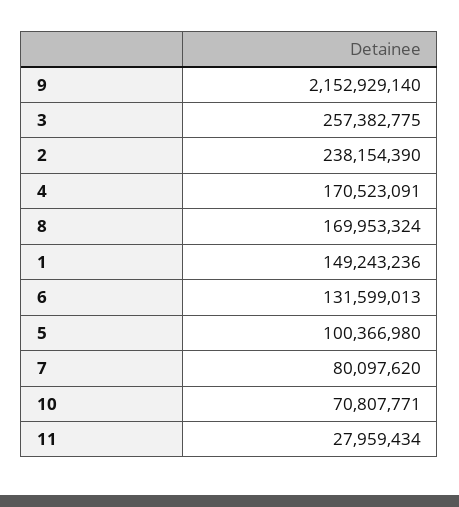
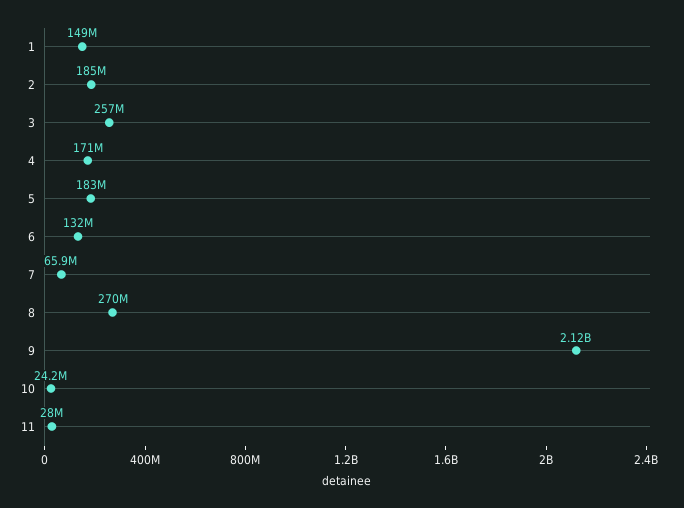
  {
-   "9": 2152929140,
+   "9": 2120000000,
    "3": 257382775,
-   "2": 238154390,
+   "2": 185000000,
    "4": 170523091,
-   "8": 169953324,
+   "8": 270000000,
    "1": 149243236,
    "6": 131599013,
-   "5": 100366980,
+   "5": 183000000,
-   "7": 80097620,
+   "7": 65900000,
-   "10": 70807771,
+   "10": 24200000,
    "11": 27959434
  }

